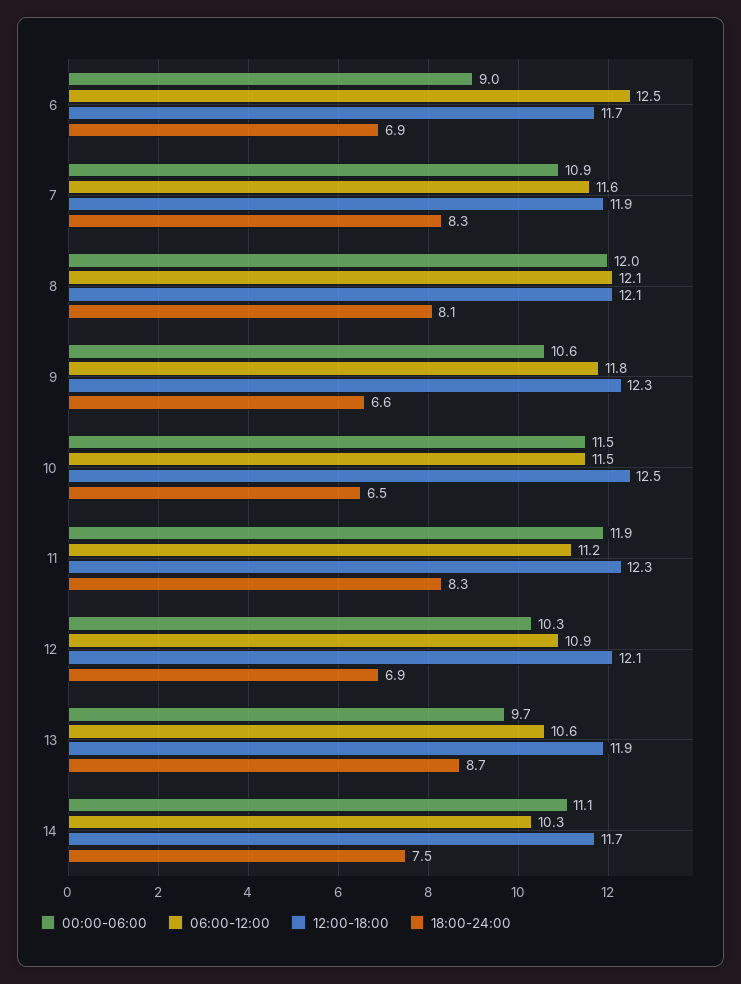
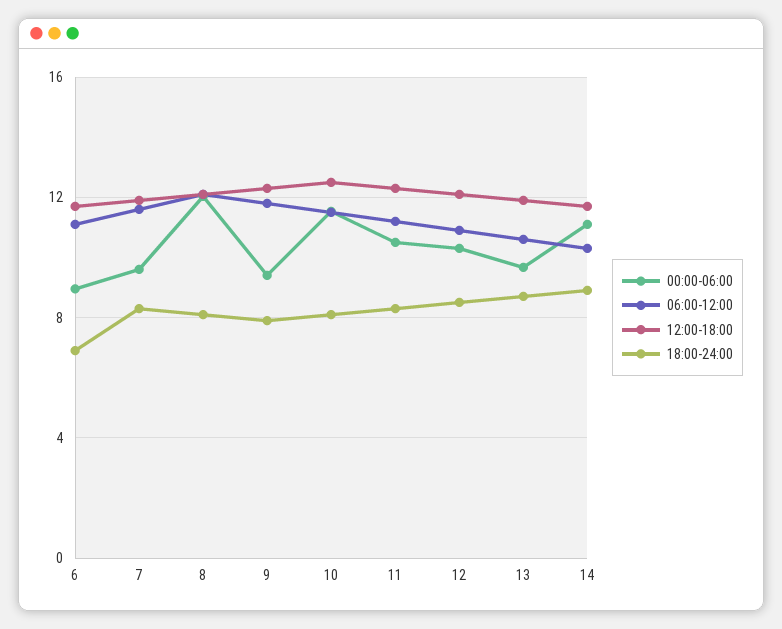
  {
    "00:00-06:00": {
      "6": 9,
-     "7": 10.9,
+     "7": 9.5,
      "8": 12,
-     "9": 10.6,
+     "9": 9.5,
      "10": 11.5,
-     "11": 11.9,
+     "11": 10.5,
      "12": 10.3,
      "13": 9.7,
      "14": 11.1
    },
    "06:00-12:00": {
-     "6": 12.5,
+     "6": 11,
      "7": 11.6,
      "8": 12.1,
      "9": 11.8,
      "10": 11.5,
      "11": 11.2,
      "12": 10.9,
      "13": 10.6,
      "14": 10.3
    },
    "12:00-18:00": {
      "6": 11.7,
      "7": 11.9,
      "8": 12.1,
      "9": 12.3,
      "10": 12.5,
      "11": 12.3,
      "12": 12.1,
      "13": 11.9,
      "14": 11.7
    },
    "18:00-24:00": {
      "6": 6.9,
      "7": 8.3,
      "8": 8.1,
-     "9": 6.6,
+     "9": 8,
-     "10": 6.5,
+     "10": 8,
      "11": 8.3,
-     "12": 6.9,
+     "12": 8.5,
      "13": 8.7,
-     "14": 7.5
+     "14": 9
    }
  }

